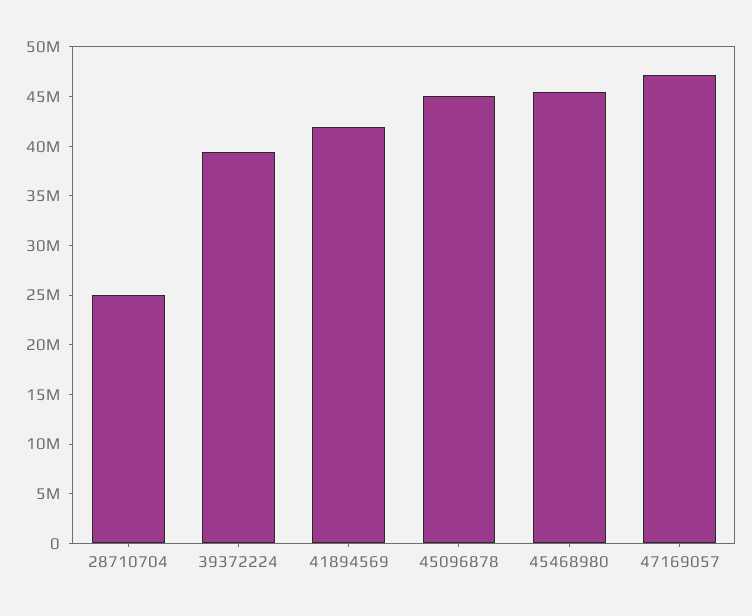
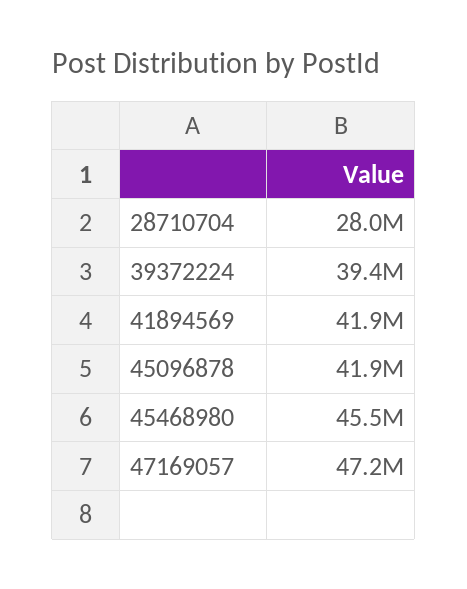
  {
-   "28710704": 25000000,
+   "28710704": 28000000,
    "39372224": 39400000,
    "41894569": 41900000,
-   "45096878": 45000000,
+   "45096878": 41900000,
    "45468980": 45500000,
    "47169057": 47200000
  }

